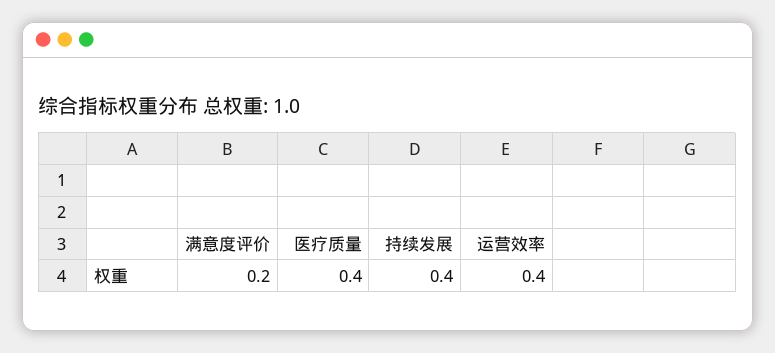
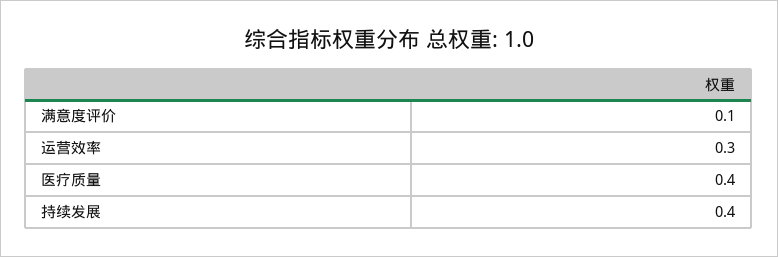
  {
-   "满意度评价": 0.2,
+   "满意度评价": 0.1,
    "医疗质量": 0.4,
    "持续发展": 0.4,
-   "运营效率": 0.4
+   "运营效率": 0.3
  }

